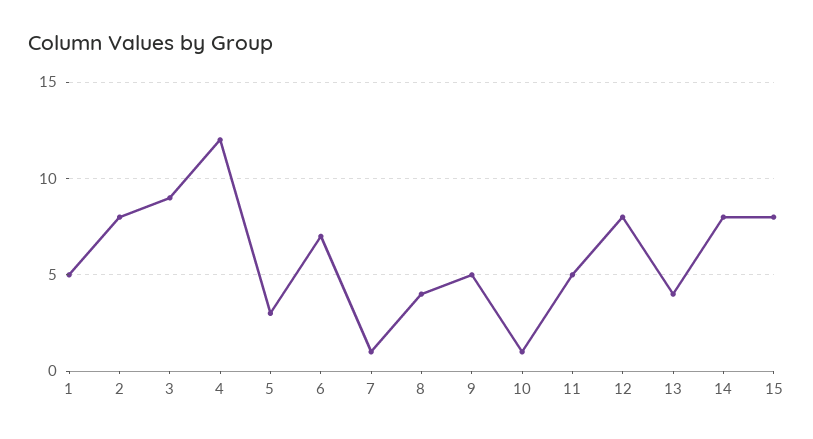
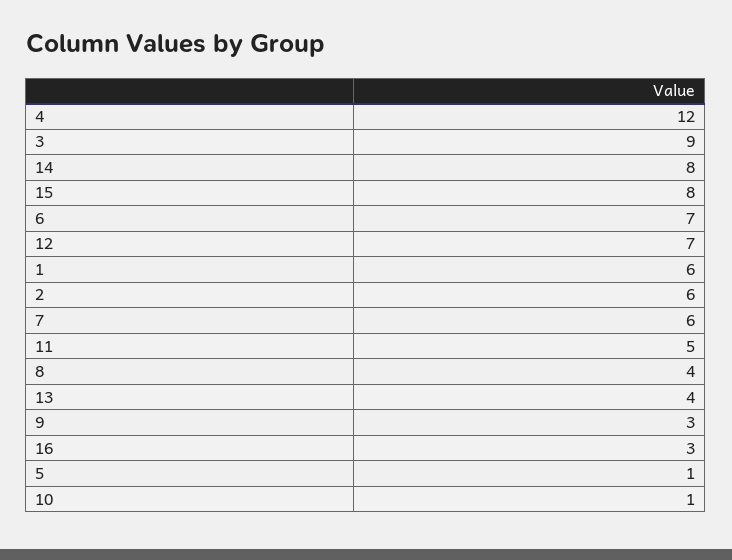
  {
-   "1": 5,
+   "1": 6,
-   "2": 8,
+   "2": 6,
    "3": 9,
    "4": 12,
-   "5": 3,
+   "5": 1,
    "6": 7,
-   "7": 1,
+   "7": 6,
    "8": 4,
-   "9": 5,
+   "9": 3,
    "10": 1,
    "11": 5,
-   "12": 8,
+   "12": 7,
    "13": 4,
    "14": 8,
-   "15": 8
+   "15": 8,
+   "16": 3
  }

